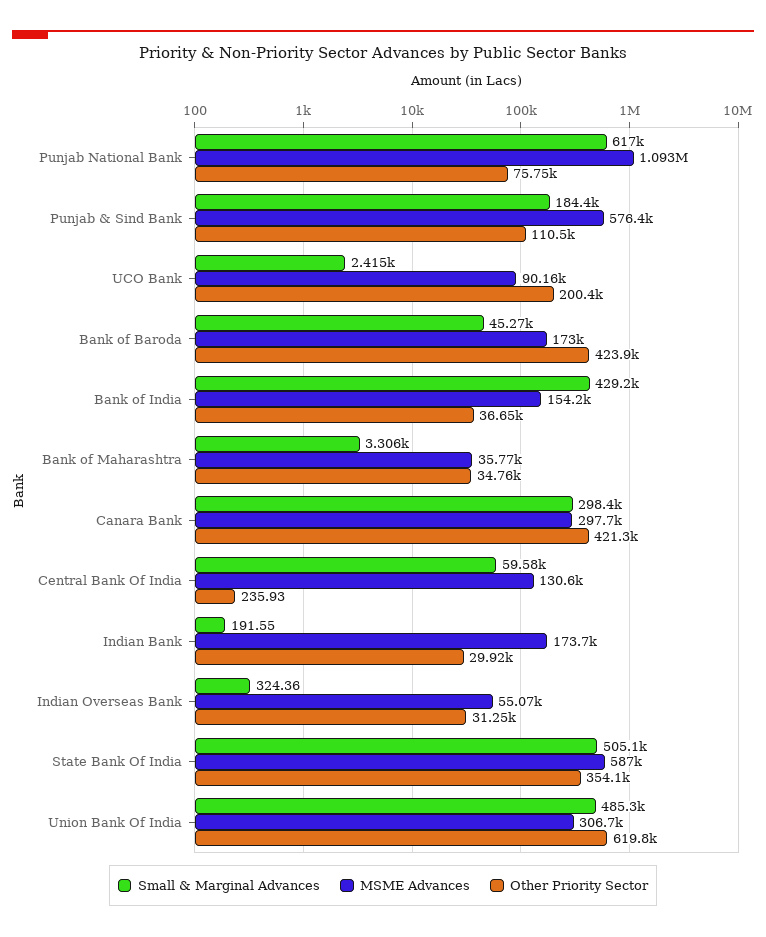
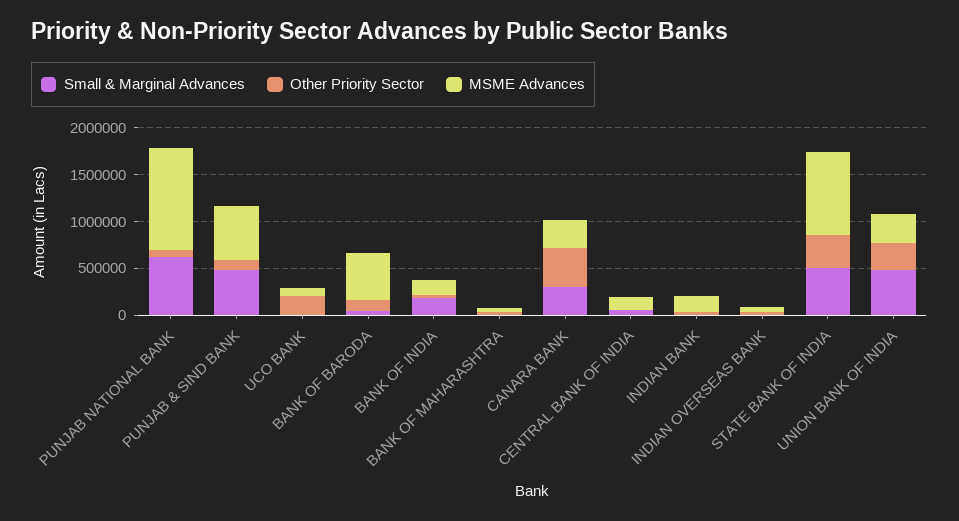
  {
    "Small & Marginal Advances": {
      "Punjab National Bank": 617000,
-     "Punjab & Sind Bank": 184400,
+     "Punjab & Sind Bank": 500000,
      "UCO Bank": 2415,
      "Bank of Baroda": 45270,
-     "Bank of India": 429200,
+     "Bank of India": 200000,
      "Bank of Maharashtra": 3306,
      "Canara Bank": 298400,
      "Central Bank Of India": 59580,
      "Indian Bank": 191.55,
      "Indian Overseas Bank": 324.36,
      "State Bank Of India": 505100,
      "Union Bank Of India": 485300
    },
    "MSME Advances": {
      "Punjab National Bank": 1093000,
      "Punjab & Sind Bank": 576400,
      "UCO Bank": 90160,
-     "Bank of Baroda": 173000,
+     "Bank of Baroda": 500000,
      "Bank of India": 154200,
      "Bank of Maharashtra": 35770,
      "Canara Bank": 297700,
      "Central Bank Of India": 130600,
      "Indian Bank": 173700,
      "Indian Overseas Bank": 55070,
-     "State Bank Of India": 587000,
+     "State Bank Of India": 900000,
      "Union Bank Of India": 306700
    },
    "Other Priority Sector": {
      "Punjab National Bank": 75750,
      "Punjab & Sind Bank": 110500,
      "UCO Bank": 200400,
-     "Bank of Baroda": 423900,
+     "Bank of Baroda": 100000,
      "Bank of India": 36650,
      "Bank of Maharashtra": 34760,
      "Canara Bank": 421300,
      "Central Bank Of India": 235.93,
      "Indian Bank": 29920,
      "Indian Overseas Bank": 31250,
      "State Bank Of India": 354100,
-     "Union Bank Of India": 619800
+     "Union Bank Of India": 300000
    }
  }

